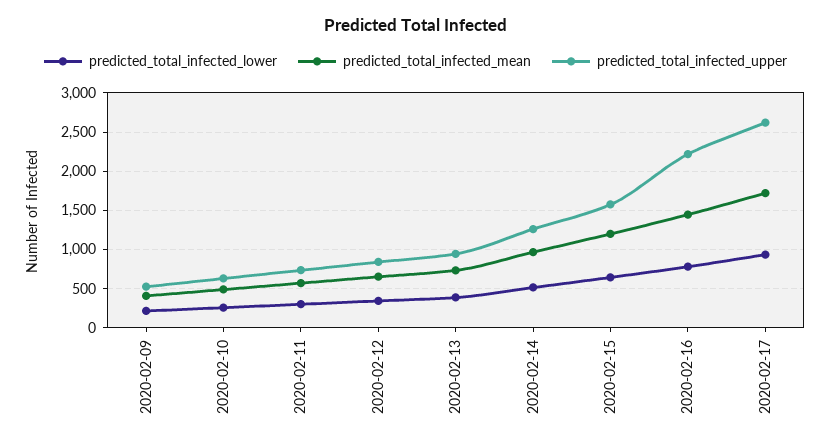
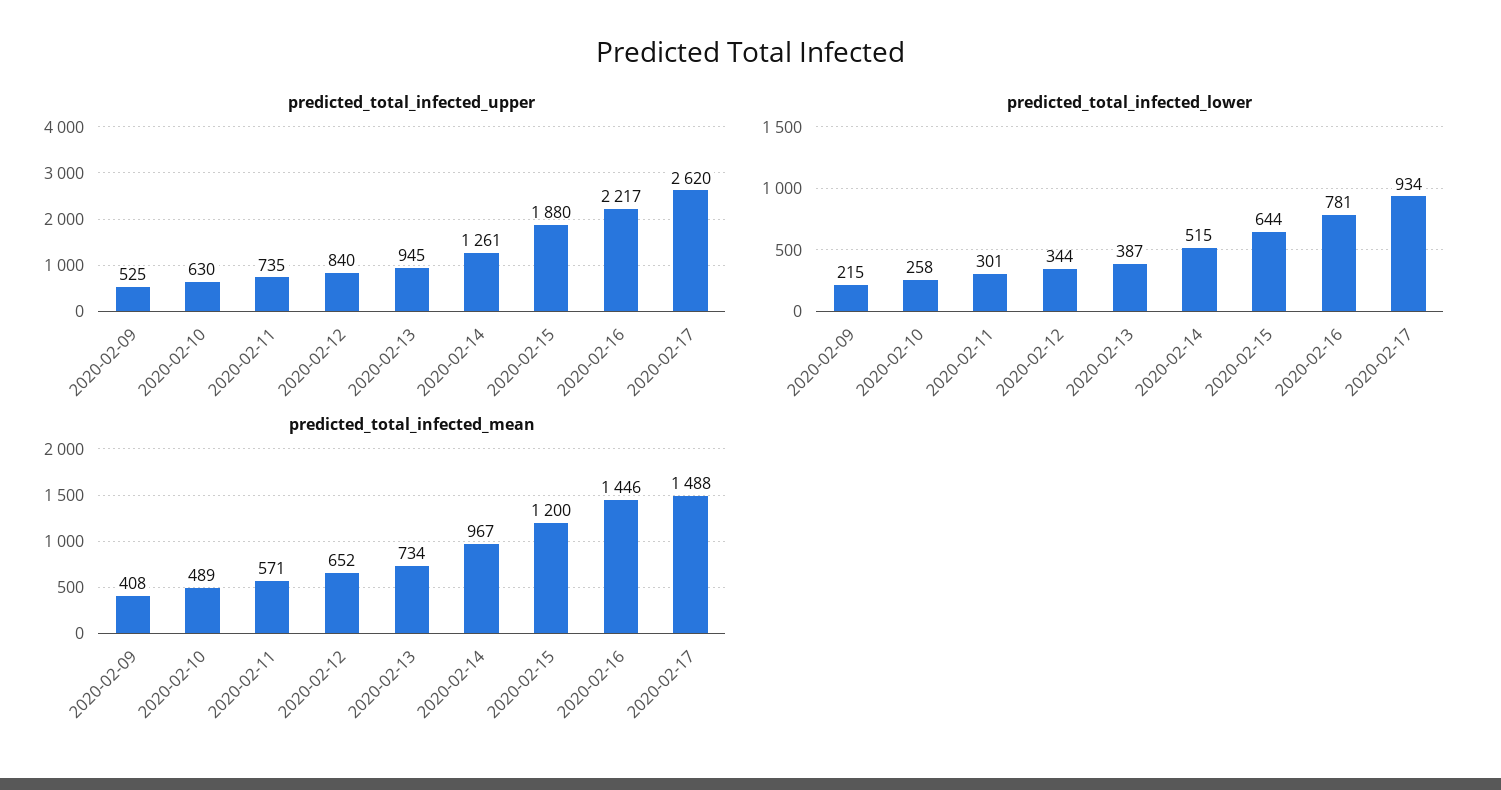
  {
    "predicted_total_infected_lower": {
      "2020-02-09": 215,
      "2020-02-10": 258,
      "2020-02-11": 301,
      "2020-02-12": 344,
      "2020-02-13": 387,
      "2020-02-14": 515,
      "2020-02-15": 644,
      "2020-02-16": 781,
      "2020-02-17": 934
    },
    "predicted_total_infected_mean": {
      "2020-02-09": 408,
      "2020-02-10": 489,
      "2020-02-11": 571,
      "2020-02-12": 652,
      "2020-02-13": 734,
      "2020-02-14": 967,
      "2020-02-15": 1200,
      "2020-02-16": 1446,
-     "2020-02-17": 1700
+     "2020-02-17": 1488
    },
    "predicted_total_infected_upper": {
      "2020-02-09": 525,
      "2020-02-10": 630,
      "2020-02-11": 735,
      "2020-02-12": 840,
      "2020-02-13": 945,
      "2020-02-14": 1261,
-     "2020-02-15": 1600,
+     "2020-02-15": 1880,
      "2020-02-16": 2217,
      "2020-02-17": 2620
    }
  }

